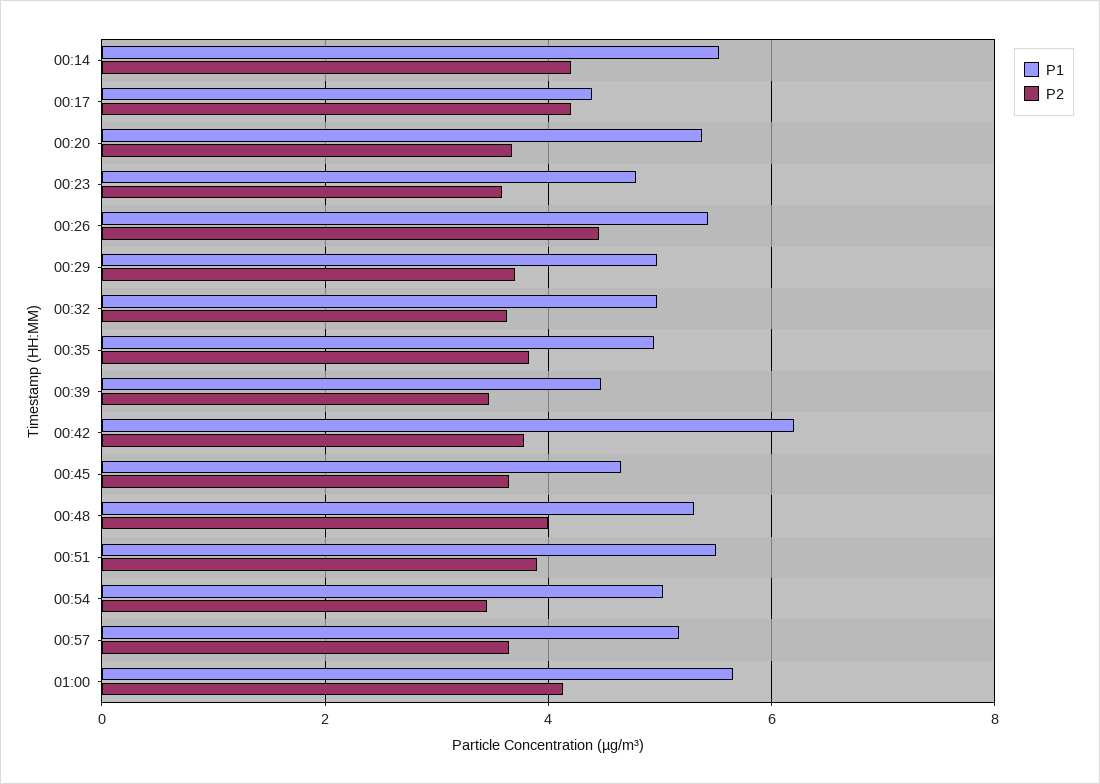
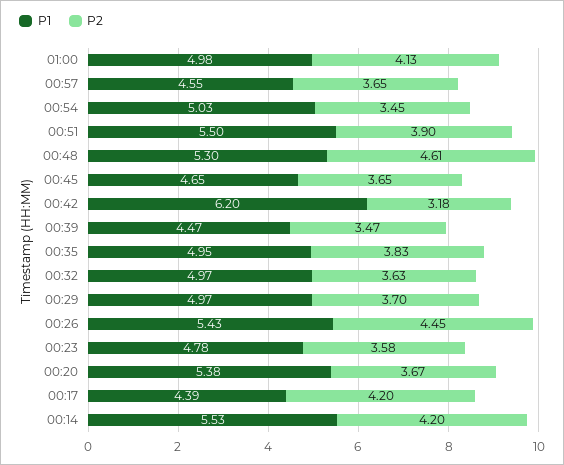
  {
    "P1": {
      "00:14": 5.53,
      "00:17": 4.39,
      "00:20": 5.38,
      "00:23": 4.78,
      "00:26": 5.43,
      "00:29": 4.97,
      "00:32": 4.97,
      "00:35": 4.95,
      "00:39": 4.47,
      "00:42": 6.2,
      "00:45": 4.65,
      "00:48": 5.3,
      "00:51": 5.5,
      "00:54": 5.03,
-     "00:57": 5.2,
+     "00:57": 4.55,
-     "01:00": 5.6
+     "01:00": 4.98
    },
    "P2": {
      "00:14": 4.2,
      "00:17": 4.2,
      "00:20": 3.67,
      "00:23": 3.58,
      "00:26": 4.45,
      "00:29": 3.7,
      "00:32": 3.63,
      "00:35": 3.83,
      "00:39": 3.47,
-     "00:42": 3.8,
+     "00:42": 3.18,
      "00:45": 3.65,
-     "00:48": 4,
+     "00:48": 4.61,
      "00:51": 3.9,
      "00:54": 3.45,
      "00:57": 3.65,
      "01:00": 4.13
    }
  }

